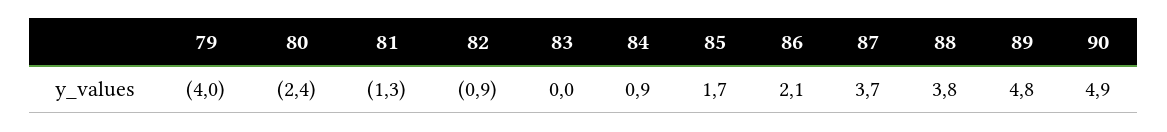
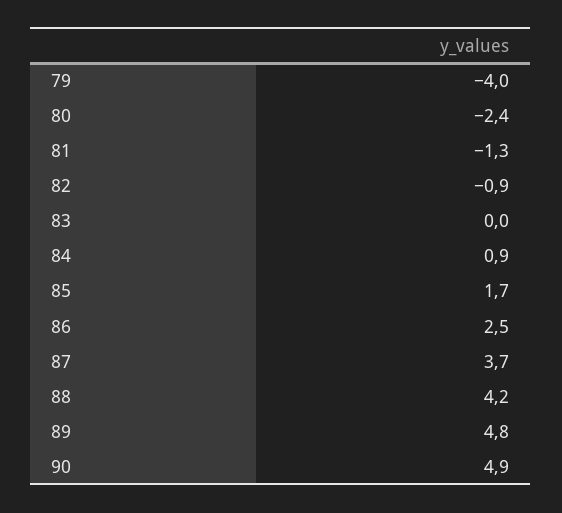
  {
    "79": -4,
    "80": -2.4,
    "81": -1.3,
    "82": -0.9,
    "83": 0,
    "84": 0.9,
    "85": 1.7,
-   "86": 2.1,
+   "86": 2.5,
    "87": 3.7,
-   "88": 3.8,
+   "88": 4.2,
    "89": 4.8,
    "90": 4.9
  }

